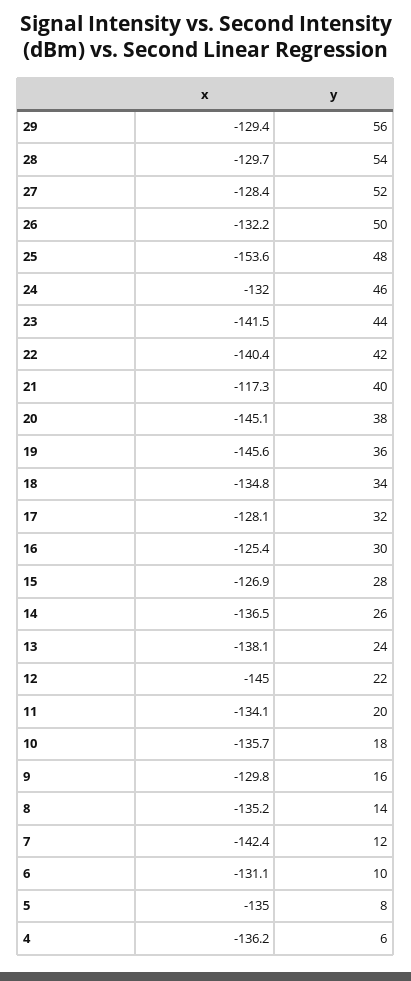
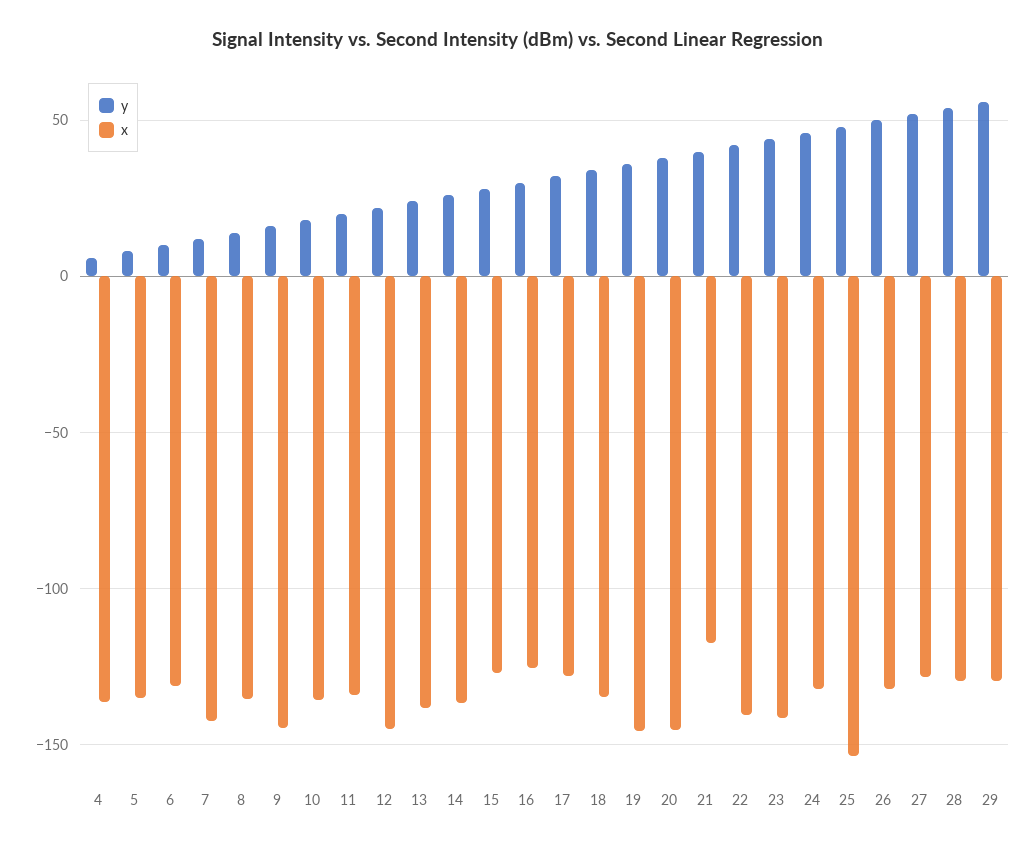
  {
    "x": {
      "29": -129.4,
      "28": -129.7,
      "27": -128.4,
      "26": -132.2,
      "25": -153.6,
      "24": -132,
      "23": -141.5,
      "22": -140.4,
      "21": -117.3,
      "20": -145.1,
      "19": -145.6,
      "18": -134.8,
      "17": -128.1,
      "16": -125.4,
      "15": -126.9,
      "14": -136.5,
      "13": -138.1,
      "12": -145,
      "11": -134.1,
      "10": -135.7,
-     "9": -129.8,
+     "9": -145,
      "8": -135.2,
      "7": -142.4,
      "6": -131.1,
      "5": -135,
      "4": -136.2
    },
    "y": {
      "29": 56,
      "28": 54,
      "27": 52,
      "26": 50,
      "25": 48,
      "24": 46,
      "23": 44,
      "22": 42,
      "21": 40,
      "20": 38,
      "19": 36,
      "18": 34,
      "17": 32,
      "16": 30,
      "15": 28,
      "14": 26,
      "13": 24,
      "12": 22,
      "11": 20,
      "10": 18,
      "9": 16,
      "8": 14,
      "7": 12,
      "6": 10,
      "5": 8,
      "4": 6
    }
  }

